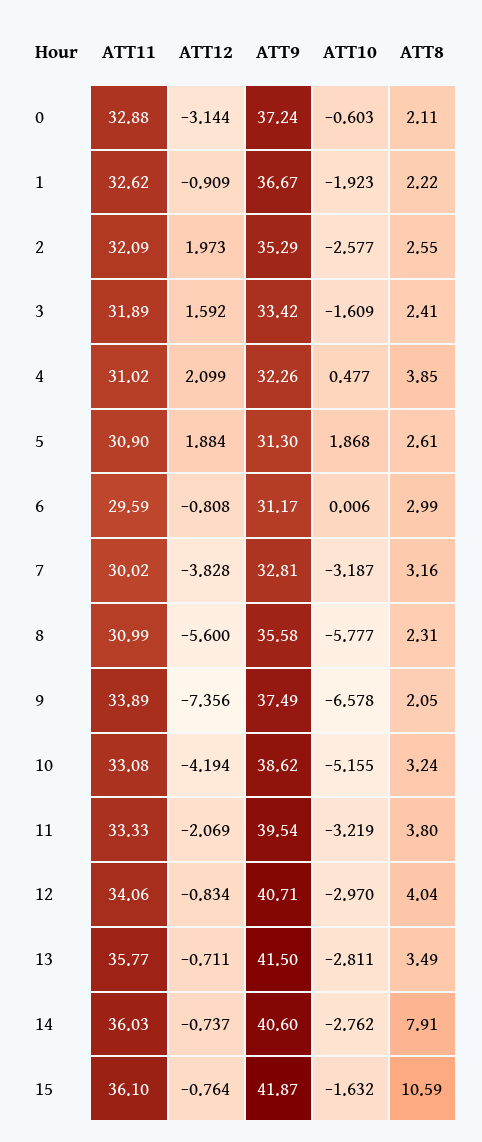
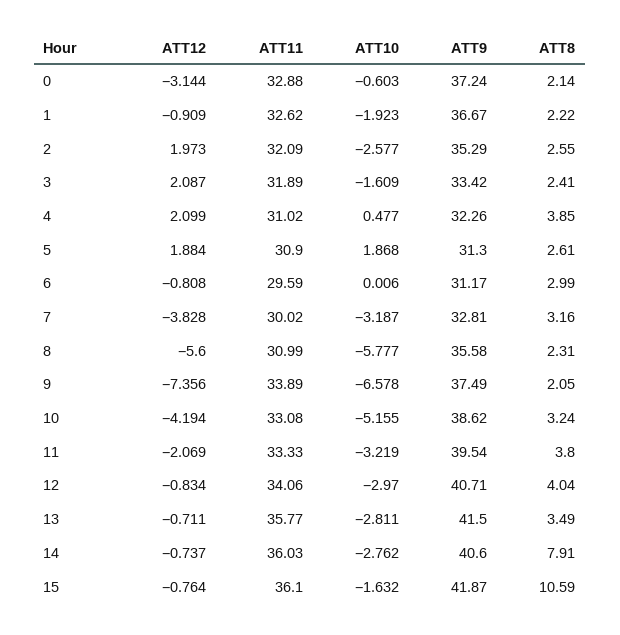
  {
    "ATT11": {
      "0": 32.88,
      "1": 32.62,
      "2": 32.09,
      "3": 31.89,
      "4": 31.02,
      "5": 30.9,
      "6": 29.59,
      "7": 30.02,
      "8": 30.99,
      "9": 33.89,
      "10": 33.08,
      "11": 33.33,
      "12": 34.06,
      "13": 35.77,
      "14": 36.03,
      "15": 36.1
    },
    "ATT12": {
      "0": -3.144,
      "1": -0.909,
      "2": 1.973,
-     "3": 1.592,
+     "3": 2.087,
      "4": 2.099,
      "5": 1.884,
      "6": -0.808,
      "7": -3.828,
      "8": -5.6,
      "9": -7.356,
      "10": -4.194,
      "11": -2.069,
      "12": -0.834,
      "13": -0.711,
      "14": -0.737,
      "15": -0.764
    },
    "ATT9": {
      "0": 37.24,
      "1": 36.67,
      "2": 35.29,
      "3": 33.42,
      "4": 32.26,
      "5": 31.3,
      "6": 31.17,
      "7": 32.81,
      "8": 35.58,
      "9": 37.49,
      "10": 38.62,
      "11": 39.54,
      "12": 40.71,
      "13": 41.5,
      "14": 40.6,
      "15": 41.87
    },
    "ATT10": {
      "0": -0.603,
      "1": -1.923,
      "2": -2.577,
      "3": -1.609,
      "4": 0.477,
      "5": 1.868,
      "6": 0.006,
      "7": -3.187,
      "8": -5.777,
      "9": -6.578,
      "10": -5.155,
      "11": -3.219,
      "12": -2.97,
      "13": -2.811,
      "14": -2.762,
      "15": -1.632
    },
    "ATT8": {
-     "0": 2.11,
+     "0": 2.14,
      "1": 2.22,
      "2": 2.55,
      "3": 2.41,
      "4": 3.85,
      "5": 2.61,
      "6": 2.99,
      "7": 3.16,
      "8": 2.31,
      "9": 2.05,
      "10": 3.24,
      "11": 3.8,
      "12": 4.04,
      "13": 3.49,
      "14": 7.91,
      "15": 10.59
    }
  }

